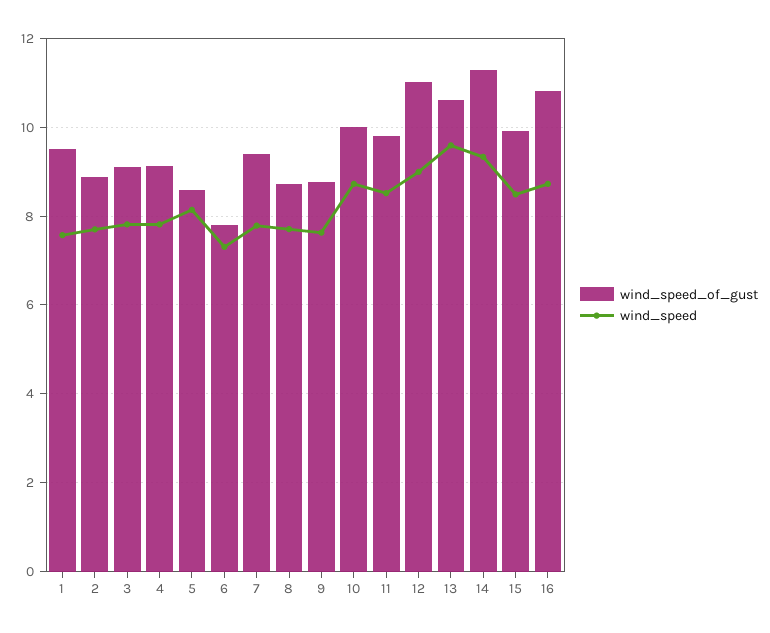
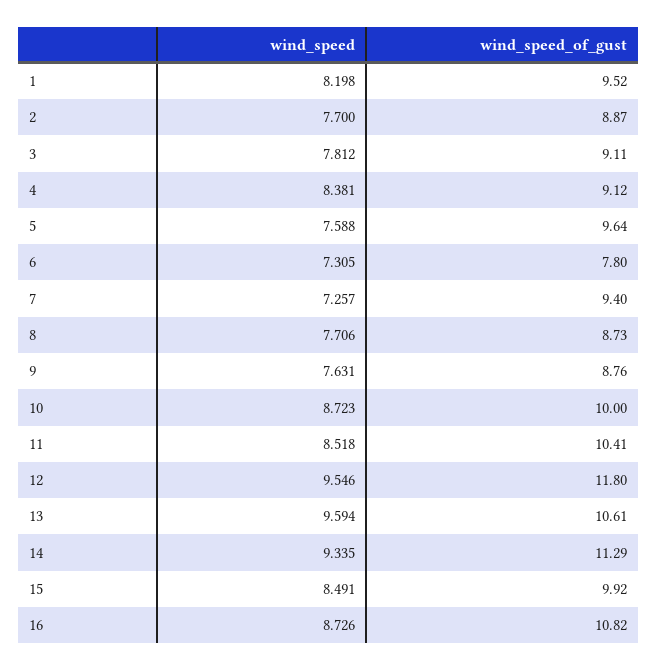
  {
    "wind_speed_of_gust": {
      "1": 9.52,
      "2": 8.87,
      "3": 9.11,
      "4": 9.12,
-     "5": 8.6,
+     "5": 9.64,
      "6": 7.8,
      "7": 9.4,
      "8": 8.73,
      "9": 8.76,
      "10": 10,
-     "11": 9.8,
+     "11": 10.41,
-     "12": 11,
+     "12": 11.8,
      "13": 10.61,
      "14": 11.29,
      "15": 9.92,
      "16": 10.82
    },
    "wind_speed": {
-     "1": 7.6,
+     "1": 8.198,
      "2": 7.7,
      "3": 7.812,
-     "4": 7.8,
+     "4": 8.381,
-     "5": 8.2,
+     "5": 7.588,
      "6": 7.305,
-     "7": 7.8,
+     "7": 7.257,
      "8": 7.706,
      "9": 7.631,
      "10": 8.723,
      "11": 8.518,
-     "12": 9,
+     "12": 9.546,
      "13": 9.594,
      "14": 9.335,
      "15": 8.491,
      "16": 8.726
    }
  }

